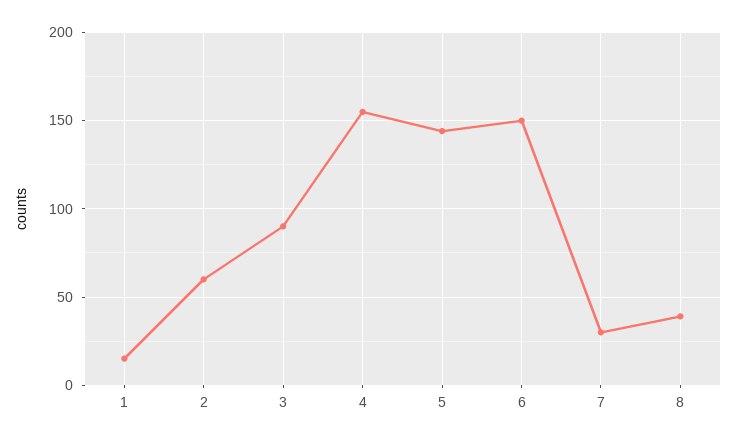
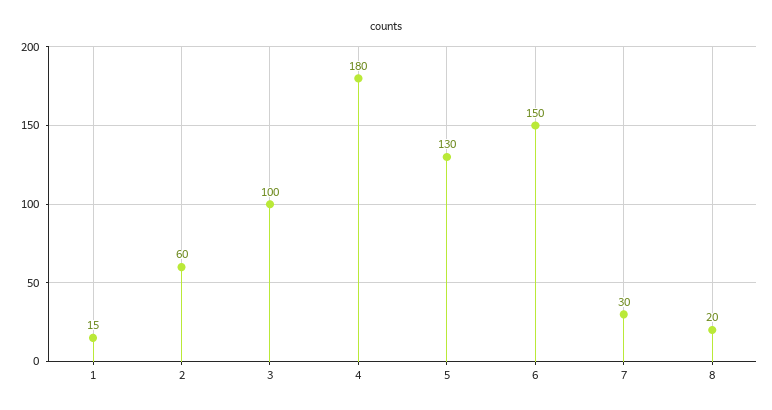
  {
    "1": 15,
    "2": 60,
-   "3": 90,
+   "3": 100,
-   "4": 155,
+   "4": 180,
-   "5": 145,
+   "5": 130,
    "6": 150,
    "7": 30,
-   "8": 40
+   "8": 20
  }

